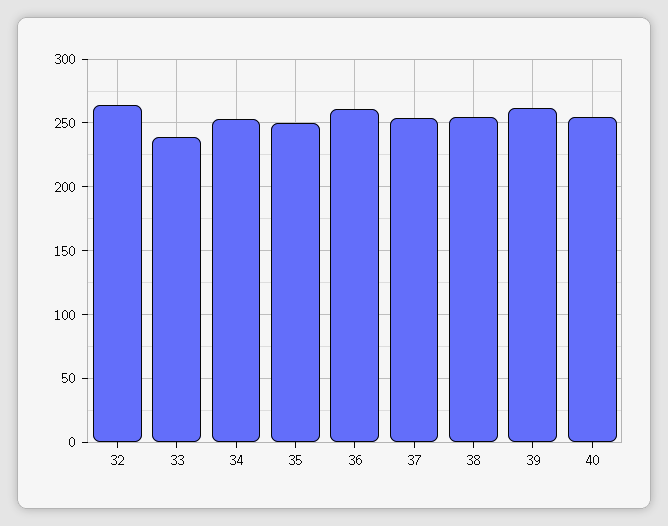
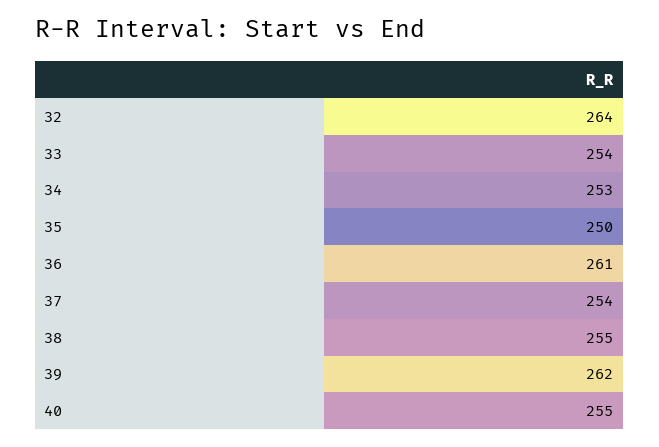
  {
    "32": 264,
-   "33": 240,
+   "33": 254,
    "34": 253,
    "35": 250,
    "36": 261,
    "37": 254,
    "38": 255,
    "39": 262,
    "40": 255
  }

